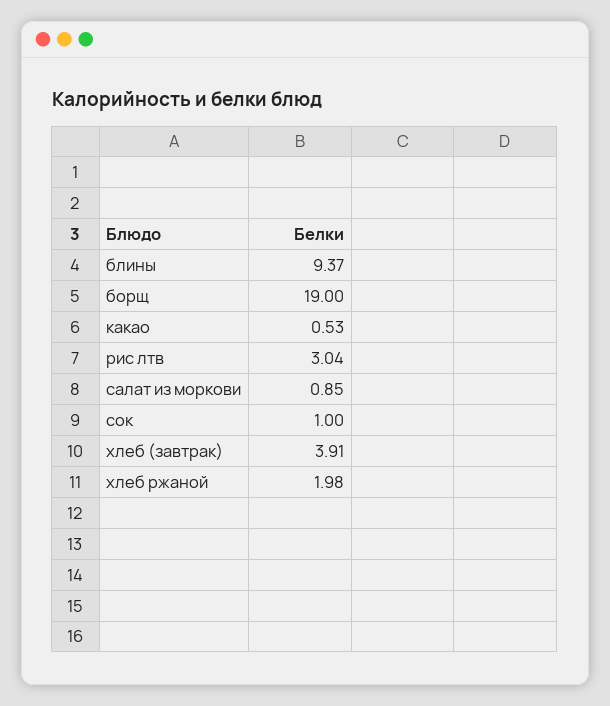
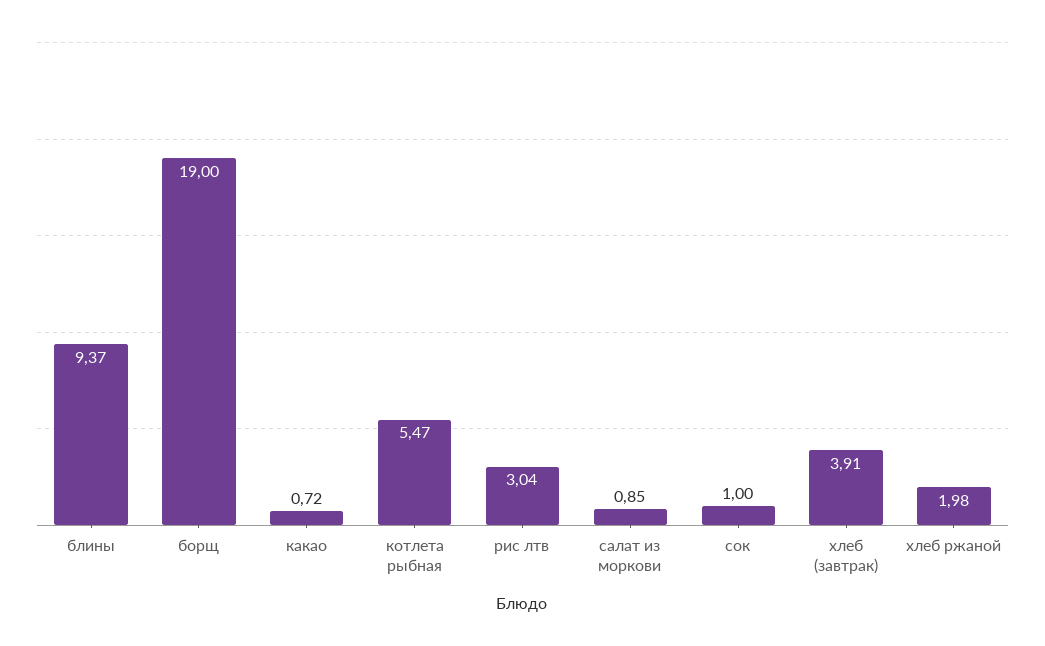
  {
    "блины": 9.37,
    "борщ": 19,
-   "какао": 0.53,
+   "какао": 0.72,
    "рис лтв": 3.04,
    "салат из моркови": 0.85,
    "сок": 1,
    "хлеб (завтрак)": 3.91,
-   "хлеб ржаной": 1.98
+   "хлеб ржаной": 1.98,
+   "котлета рыбная": 5.47
  }

